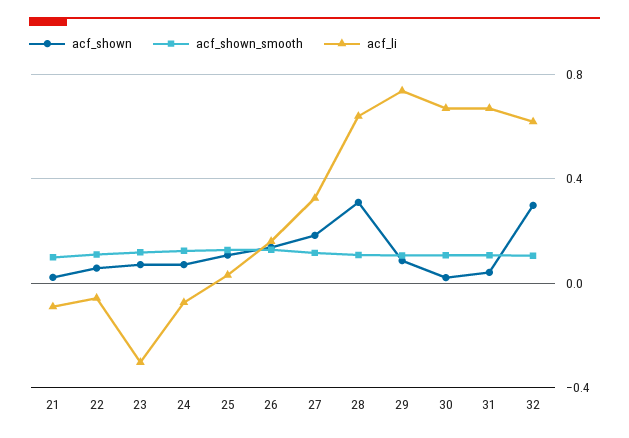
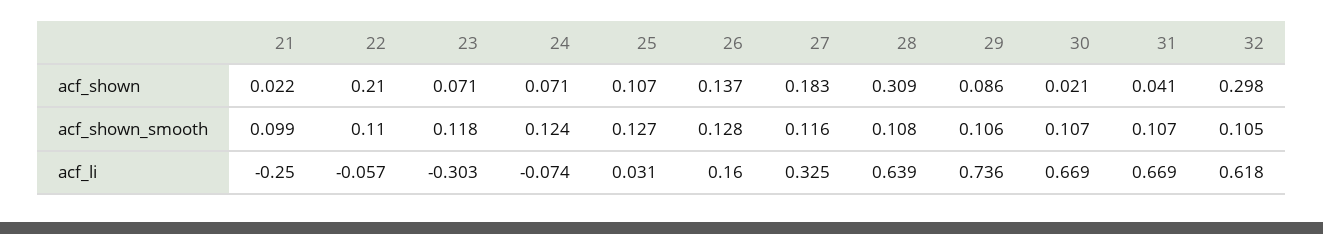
  {
    "acf_shown": {
      "21": 0.022,
-     "22": 0.05,
+     "22": 0.21,
      "23": 0.071,
      "24": 0.071,
      "25": 0.107,
      "26": 0.137,
      "27": 0.183,
      "28": 0.309,
      "29": 0.086,
      "30": 0.021,
      "31": 0.041,
      "32": 0.298
    },
    "acf_shown_smooth": {
      "21": 0.099,
      "22": 0.11,
      "23": 0.118,
      "24": 0.124,
      "25": 0.127,
      "26": 0.128,
      "27": 0.116,
      "28": 0.108,
      "29": 0.106,
      "30": 0.107,
      "31": 0.107,
      "32": 0.105
    },
    "acf_li": {
-     "21": -0.1,
+     "21": -0.25,
      "22": -0.057,
      "23": -0.303,
      "24": -0.074,
      "25": 0.031,
      "26": 0.16,
      "27": 0.325,
      "28": 0.639,
      "29": 0.736,
      "30": 0.669,
      "31": 0.669,
      "32": 0.618
    }
  }

